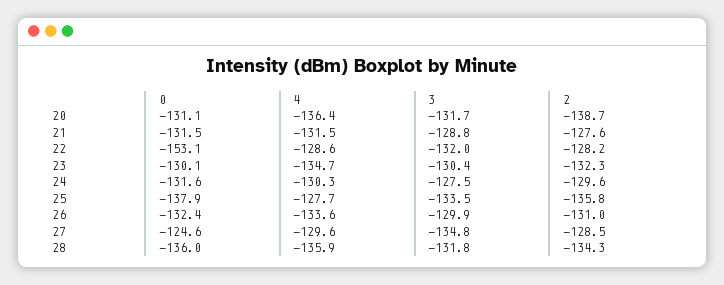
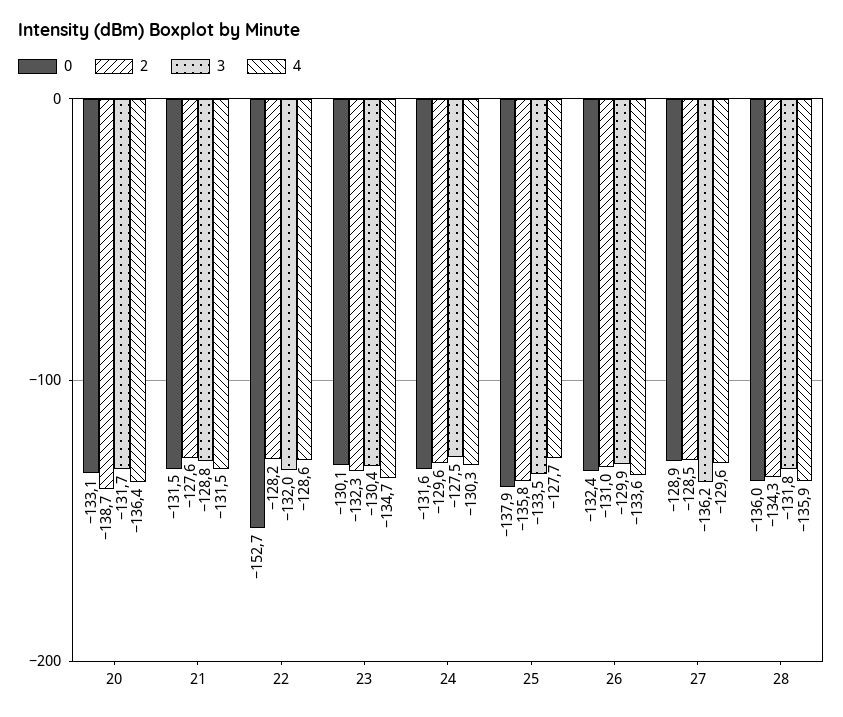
  {
    "0": {
-     "20": -131.1,
+     "20": -133.1,
      "21": -131.5,
-     "22": -153.1,
+     "22": -152.7,
      "23": -130.1,
      "24": -131.6,
      "25": -137.9,
      "26": -132.4,
-     "27": -124.6,
+     "27": -128.9,
      "28": -136
    },
    "4": {
      "20": -136.4,
      "21": -131.5,
      "22": -128.6,
      "23": -134.7,
      "24": -130.3,
      "25": -127.7,
      "26": -133.6,
      "27": -129.6,
      "28": -135.9
    },
    "3": {
      "20": -131.7,
      "21": -128.8,
      "22": -132,
      "23": -130.4,
      "24": -127.5,
      "25": -133.5,
      "26": -129.9,
-     "27": -134.8,
+     "27": -136.2,
      "28": -131.8
    },
    "2": {
      "20": -138.7,
      "21": -127.6,
      "22": -128.2,
      "23": -132.3,
      "24": -129.6,
      "25": -135.8,
      "26": -131,
      "27": -128.5,
      "28": -134.3
    }
  }

